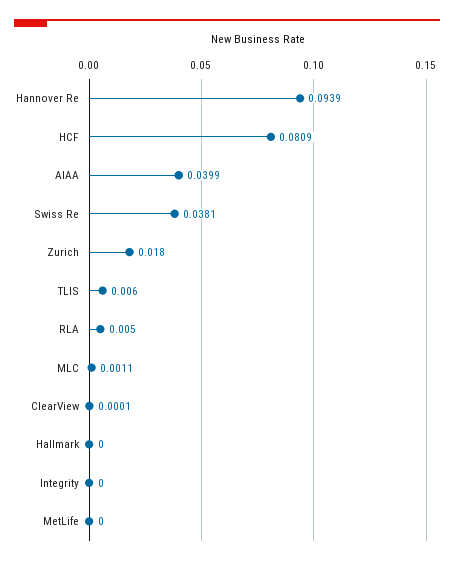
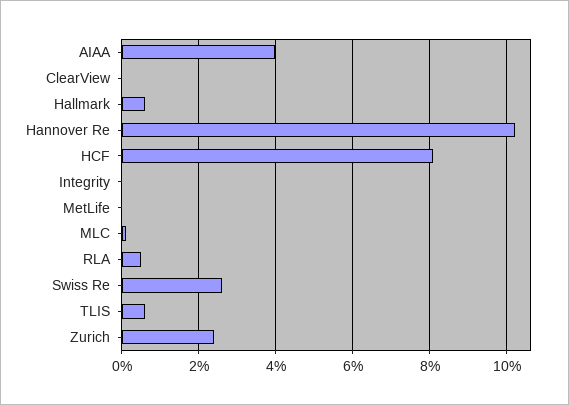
  {
-   "Hannover Re": 0.0939,
+   "Hannover Re": 0.102,
    "HCF": 0.0809,
    "AIAA": 0.0399,
-   "Swiss Re": 0.0381,
+   "Swiss Re": 0.026,
-   "Zurich": 0.018,
+   "Zurich": 0.024,
    "TLIS": 0.006,
    "RLA": 0.005,
    "MLC": 0.0011,
    "ClearView": 0.0001,
-   "Hallmark": 0,
+   "Hallmark": 0.006,
    "Integrity": 0,
    "MetLife": 0
  }

